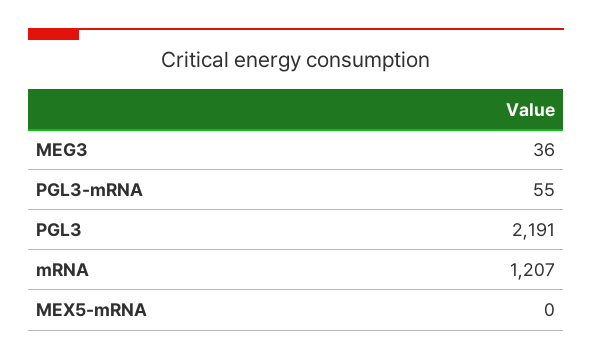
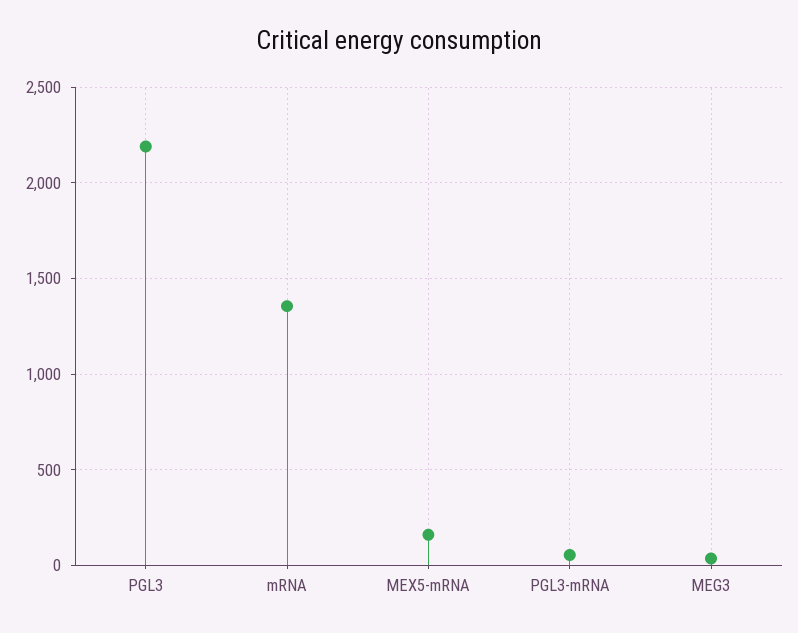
  {
    "MEG3": 36,
    "PGL3-mRNA": 55,
    "PGL3": 2191,
-   "mRNA": 1207,
+   "mRNA": 1350,
-   "MEX5-mRNA": 0
+   "MEX5-mRNA": 150
  }

